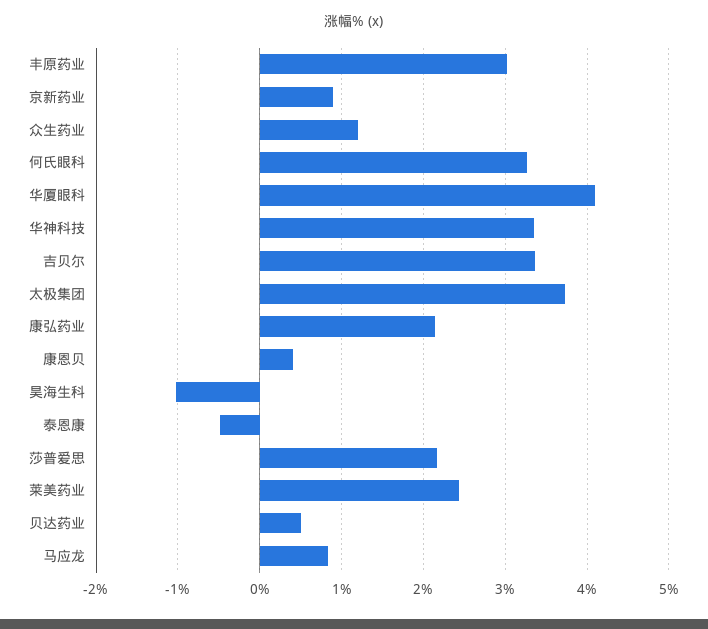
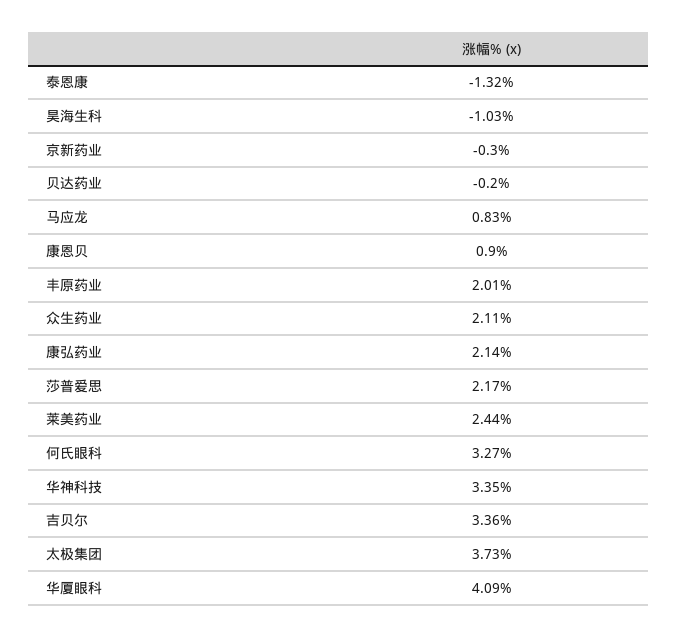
  {
-   "丰原药业": 3,
+   "丰原药业": 2.01,
-   "京新药业": 0.9,
+   "京新药业": -0.3,
-   "众生药业": 1.2,
+   "众生药业": 2.11,
    "何氏眼科": 3.27,
    "华厦眼科": 4.09,
    "华神科技": 3.35,
    "吉贝尔": 3.36,
    "太极集团": 3.73,
    "康弘药业": 2.14,
-   "康恩贝": 0.4,
+   "康恩贝": 0.9,
    "昊海生科": -1.03,
-   "泰恩康": -0.5,
+   "泰恩康": -1.32,
    "莎普爱思": 2.17,
    "莱美药业": 2.44,
-   "贝达药业": 0.5,
+   "贝达药业": -0.2,
    "马应龙": 0.83
  }

